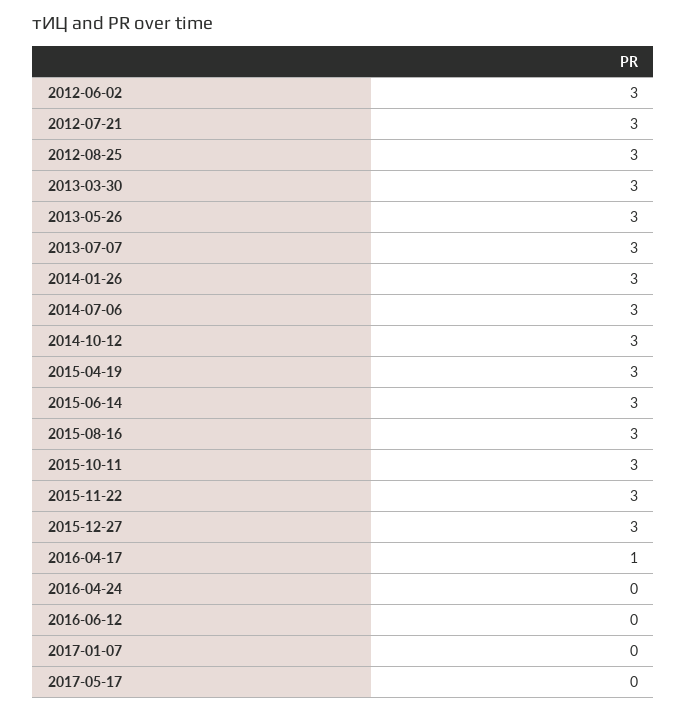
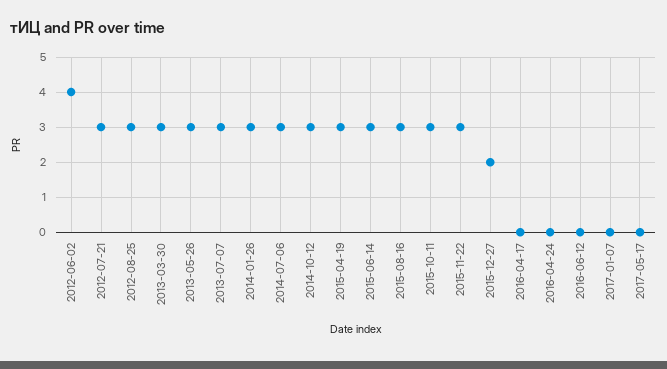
  {
-   "2012-06-02": 3,
+   "2012-06-02": 4,
    "2012-07-21": 3,
    "2012-08-25": 3,
    "2013-03-30": 3,
    "2013-05-26": 3,
    "2013-07-07": 3,
    "2014-01-26": 3,
    "2014-07-06": 3,
    "2014-10-12": 3,
    "2015-04-19": 3,
    "2015-06-14": 3,
    "2015-08-16": 3,
    "2015-10-11": 3,
    "2015-11-22": 3,
-   "2015-12-27": 3,
+   "2015-12-27": 2,
-   "2016-04-17": 1,
+   "2016-04-17": 0,
    "2016-04-24": 0,
    "2016-06-12": 0,
    "2017-01-07": 0,
    "2017-05-17": 0
  }

